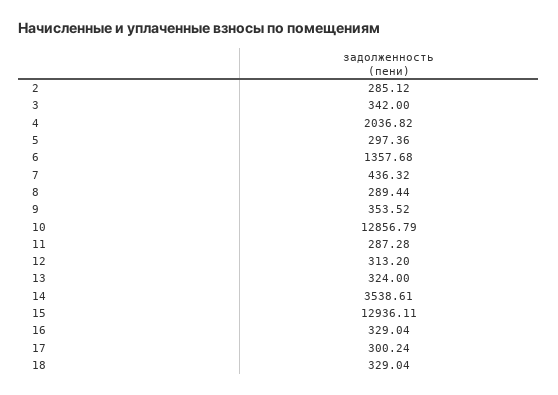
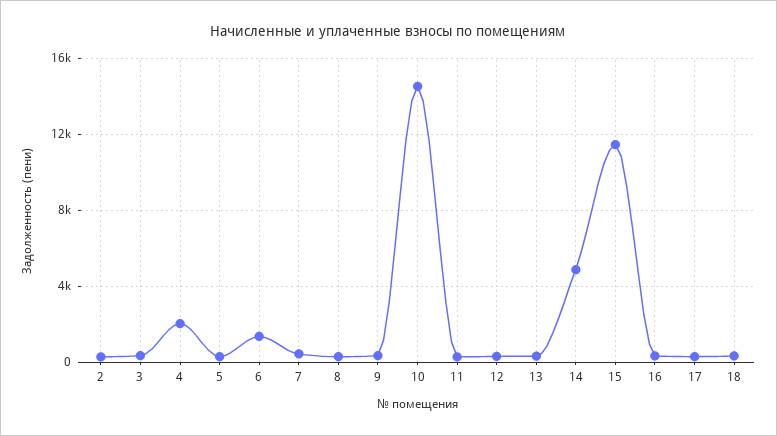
  {
    "2": 285.12,
    "3": 342,
    "4": 2036.82,
    "5": 297.36,
    "6": 1357.68,
    "7": 436.32,
    "8": 289.44,
    "9": 353.52,
-   "10": 12856.79,
+   "10": 14500,
    "11": 287.28,
    "12": 313.2,
    "13": 324,
-   "14": 3538.61,
+   "14": 5000,
-   "15": 12936.11,
+   "15": 11500,
    "16": 329.04,
    "17": 300.24,
    "18": 329.04
  }

